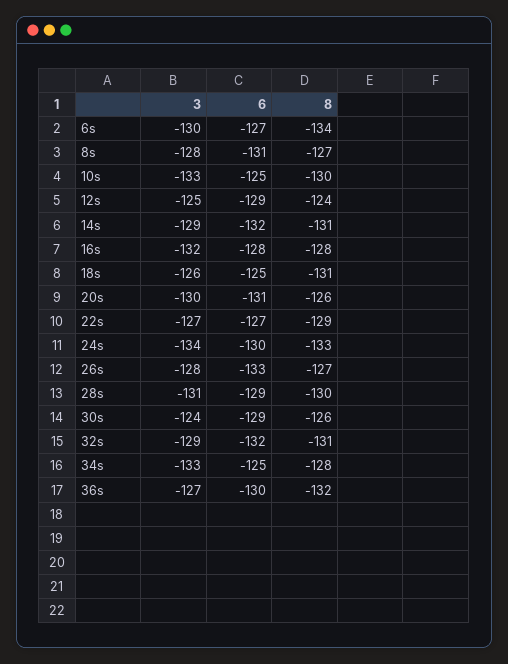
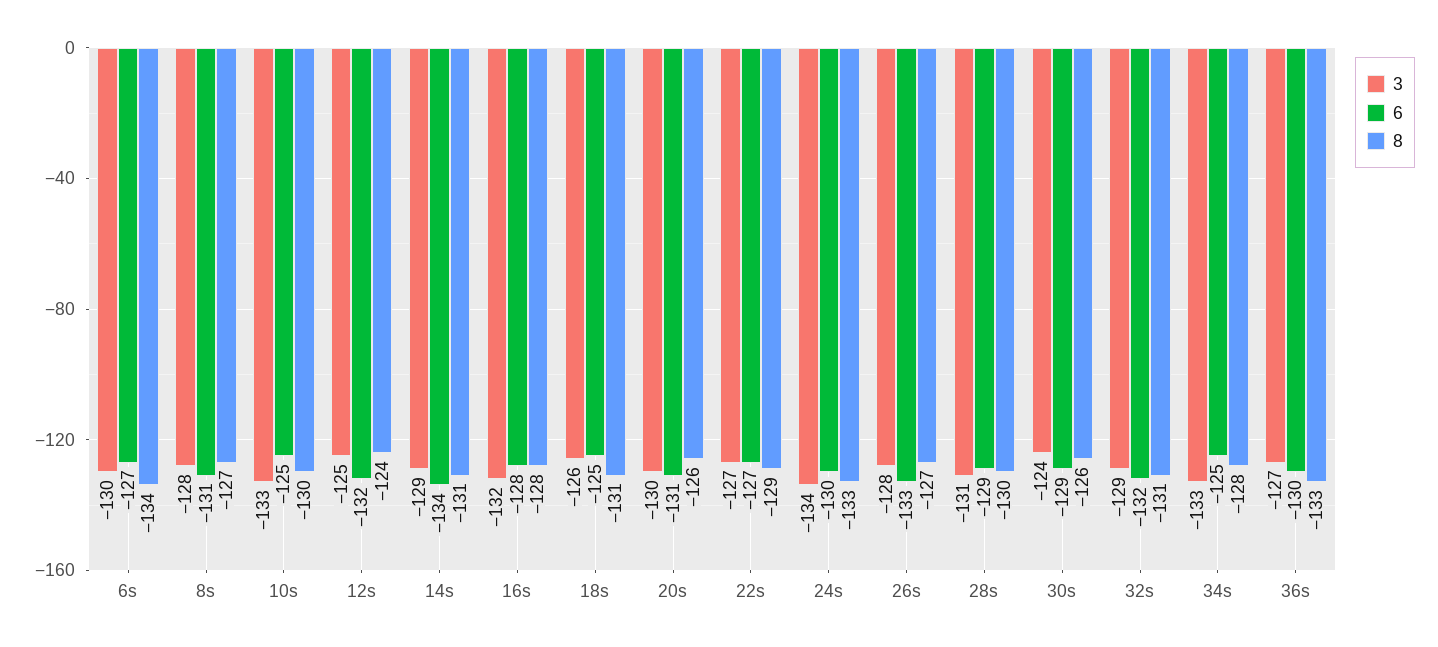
  {
    "3": {
      "6s": -130,
      "8s": -128,
      "10s": -133,
      "12s": -125,
      "14s": -129,
      "16s": -132,
      "18s": -126,
      "20s": -130,
      "22s": -127,
      "24s": -134,
      "26s": -128,
      "28s": -131,
      "30s": -124,
      "32s": -129,
      "34s": -133,
      "36s": -127
    },
    "6": {
      "6s": -127,
      "8s": -131,
      "10s": -125,
-     "12s": -129,
+     "12s": -132,
-     "14s": -132,
+     "14s": -134,
      "16s": -128,
      "18s": -125,
      "20s": -131,
      "22s": -127,
      "24s": -130,
      "26s": -133,
      "28s": -129,
      "30s": -129,
      "32s": -132,
      "34s": -125,
      "36s": -130
    },
    "8": {
      "6s": -134,
      "8s": -127,
      "10s": -130,
      "12s": -124,
      "14s": -131,
      "16s": -128,
      "18s": -131,
      "20s": -126,
      "22s": -129,
      "24s": -133,
      "26s": -127,
      "28s": -130,
      "30s": -126,
      "32s": -131,
      "34s": -128,
-     "36s": -132
+     "36s": -133
    }
  }

